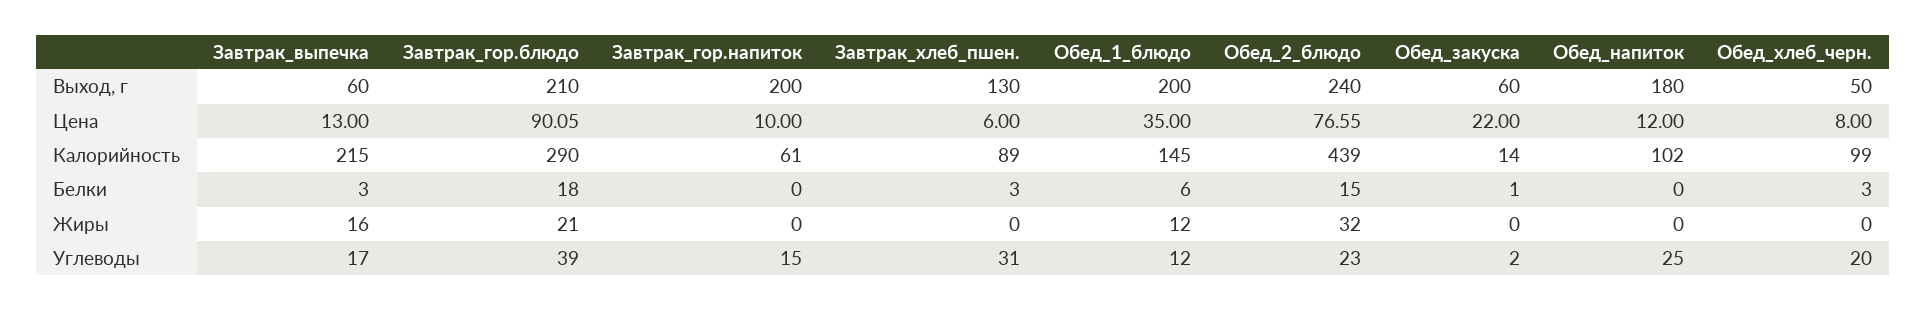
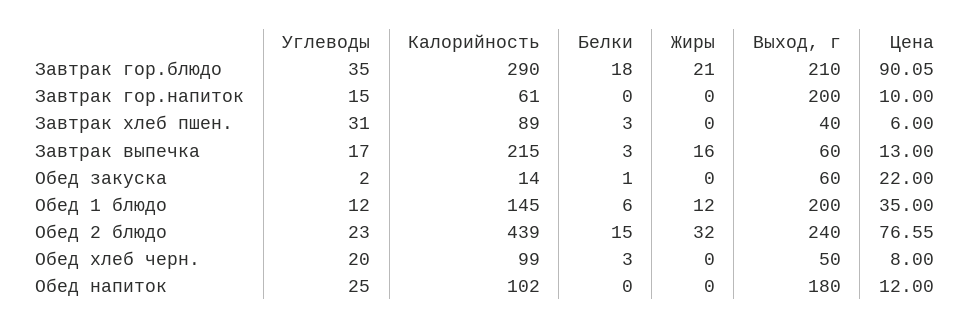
  {
    "Завтрак_выпечка": {
      "Выход, г": 60,
      "Цена": 13,
      "Калорийность": 215,
      "Белки": 3,
      "Жиры": 16,
      "Углеводы": 17
    },
    "Завтрак_гор.блюдо": {
      "Выход, г": 210,
      "Цена": 90.05,
      "Калорийность": 290,
      "Белки": 18,
      "Жиры": 21,
-     "Углеводы": 39
+     "Углеводы": 35
    },
    "Завтрак_гор.напиток": {
      "Выход, г": 200,
      "Цена": 10,
      "Калорийность": 61,
      "Белки": 0,
      "Жиры": 0,
      "Углеводы": 15
    },
    "Завтрак_хлеб_пшен.": {
-     "Выход, г": 130,
+     "Выход, г": 40,
      "Цена": 6,
      "Калорийность": 89,
      "Белки": 3,
      "Жиры": 0,
      "Углеводы": 31
    },
    "Обед_1_блюдо": {
      "Выход, г": 200,
      "Цена": 35,
      "Калорийность": 145,
      "Белки": 6,
      "Жиры": 12,
      "Углеводы": 12
    },
    "Обед_2_блюдо": {
      "Выход, г": 240,
      "Цена": 76.55,
      "Калорийность": 439,
      "Белки": 15,
      "Жиры": 32,
      "Углеводы": 23
    },
    "Обед_закуска": {
      "Выход, г": 60,
      "Цена": 22,
      "Калорийность": 14,
      "Белки": 1,
      "Жиры": 0,
      "Углеводы": 2
    },
    "Обед_напиток": {
      "Выход, г": 180,
      "Цена": 12,
      "Калорийность": 102,
      "Белки": 0,
      "Жиры": 0,
      "Углеводы": 25
    },
    "Обед_хлеб_черн.": {
      "Выход, г": 50,
      "Цена": 8,
      "Калорийность": 99,
      "Белки": 3,
      "Жиры": 0,
      "Углеводы": 20
    }
  }

